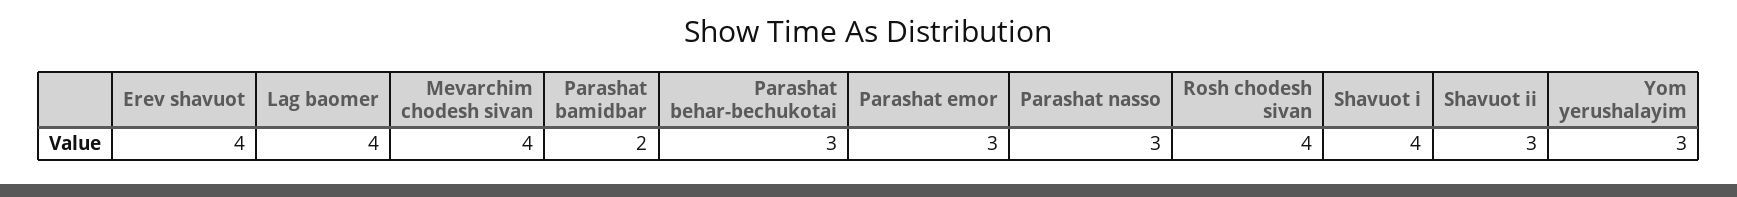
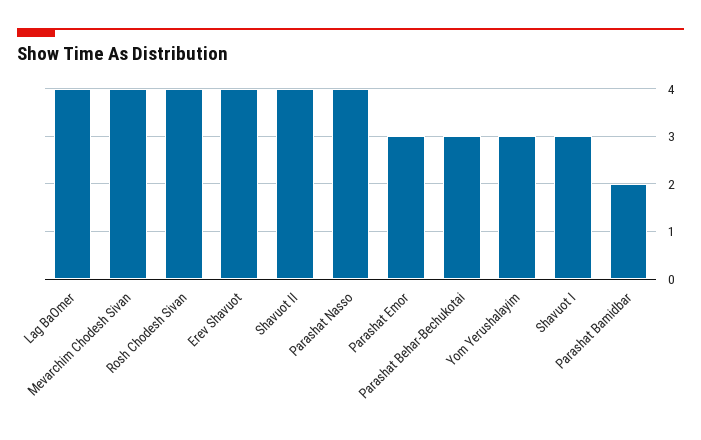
  {
    "Erev shavuot": 4,
    "Lag baomer": 4,
    "Mevarchim chodesh sivan": 4,
    "Parashat bamidbar": 2,
    "Parashat behar-bechukotai": 3,
    "Parashat emor": 3,
-   "Parashat nasso": 3,
+   "Parashat nasso": 4,
    "Rosh chodesh sivan": 4,
-   "Shavuot i": 4,
+   "Shavuot i": 3,
-   "Shavuot ii": 3,
+   "Shavuot ii": 4,
    "Yom yerushalayim": 3
  }

